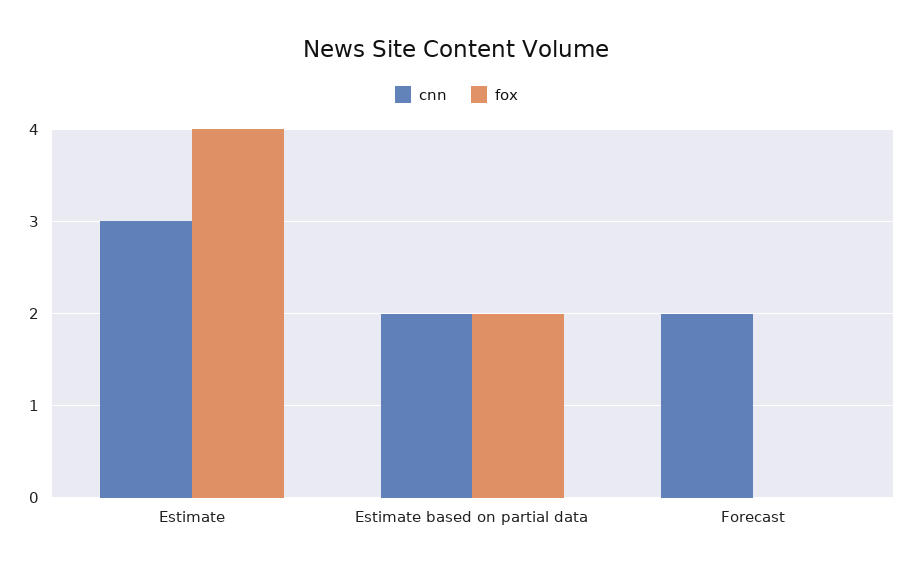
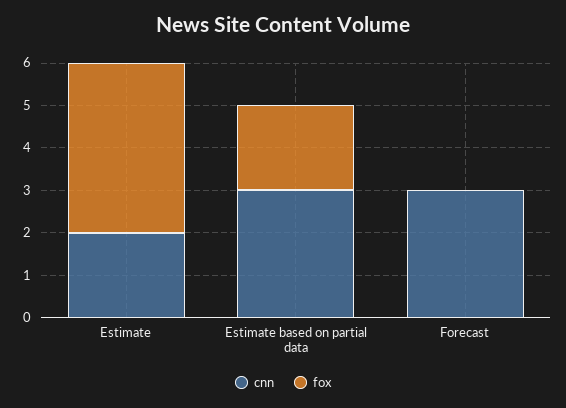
  {
    "cnn": {
-     "Estimate": 3,
+     "Estimate": 2,
-     "Estimate based on partial data": 2,
+     "Estimate based on partial data": 3,
-     "Forecast": 2
+     "Forecast": 3
    },
    "fox": {
      "Estimate": 4,
      "Estimate based on partial data": 2,
      "Forecast": 0
    }
  }

